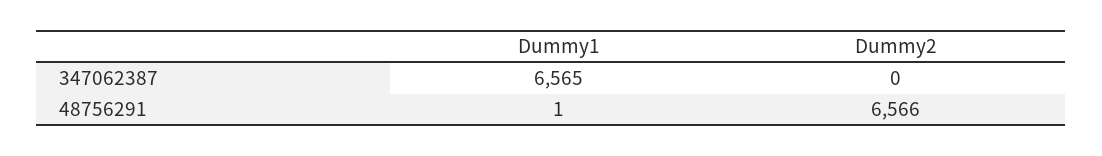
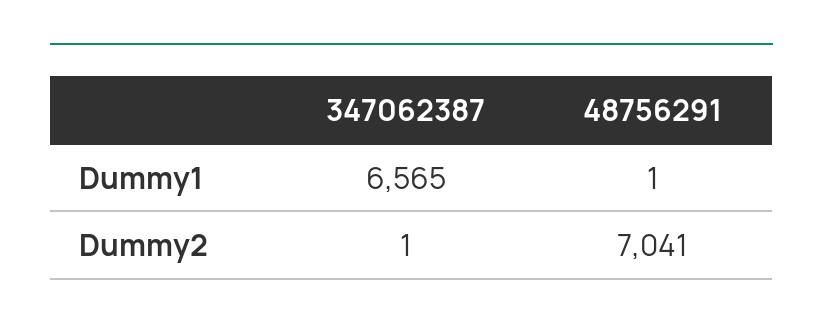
  {
    "Dummy1": {
      "347062387": 6565,
      "48756291": 1
    },
    "Dummy2": {
-     "347062387": 0,
+     "347062387": 1,
-     "48756291": 6566
+     "48756291": 7041
    }
  }

